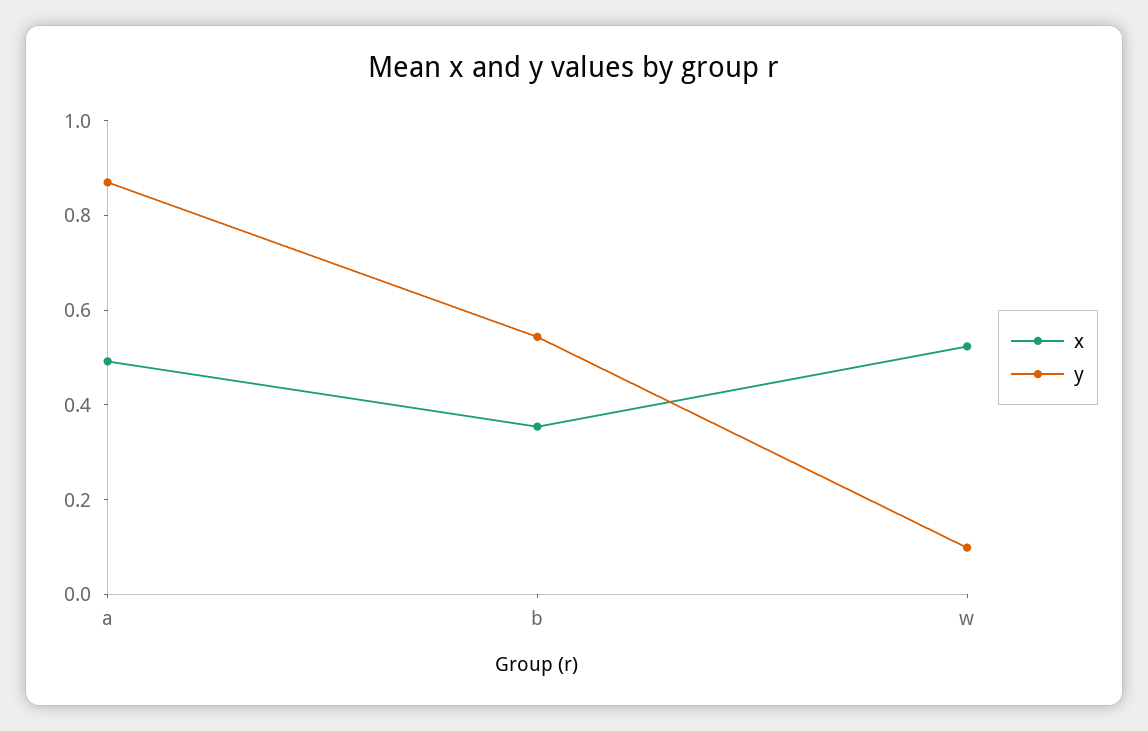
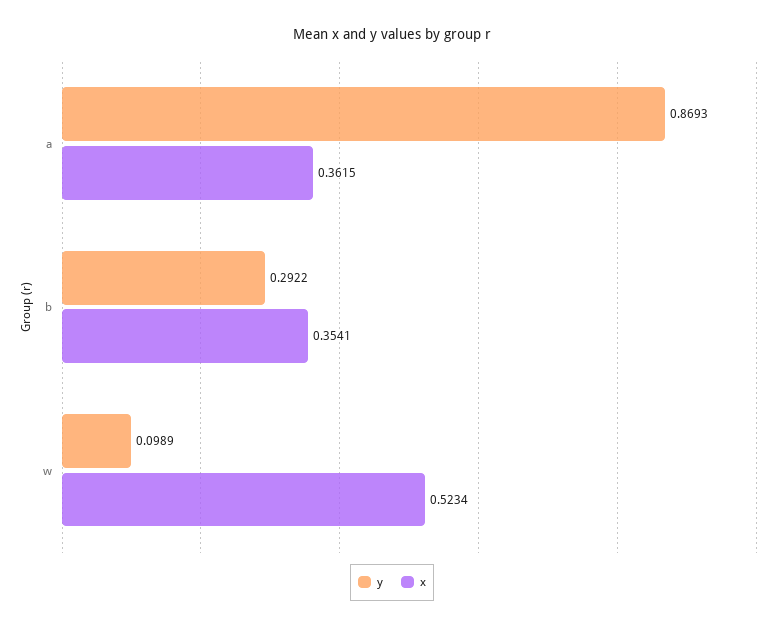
  {
    "x": {
-     "a": 0.5,
+     "a": 0.3615,
      "b": 0.3541,
      "w": 0.5234
    },
    "y": {
      "a": 0.8693,
-     "b": 0.55,
+     "b": 0.2922,
      "w": 0.0989
    }
  }

